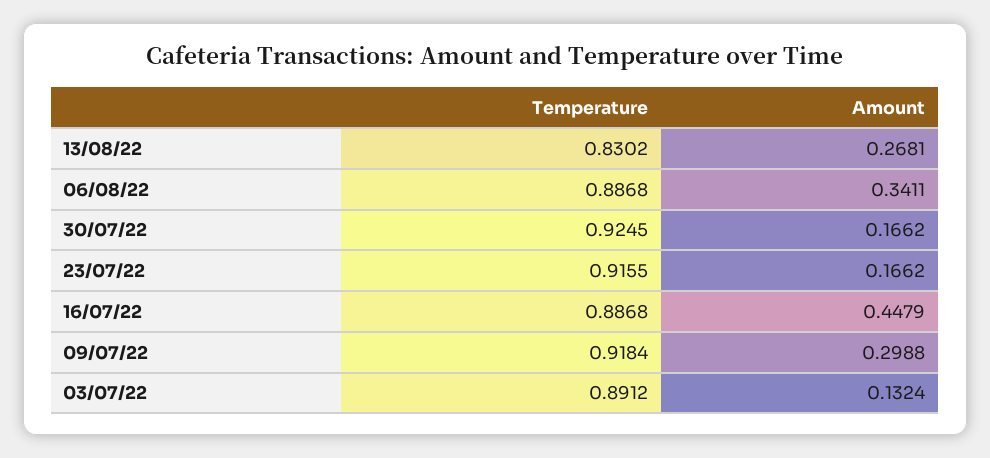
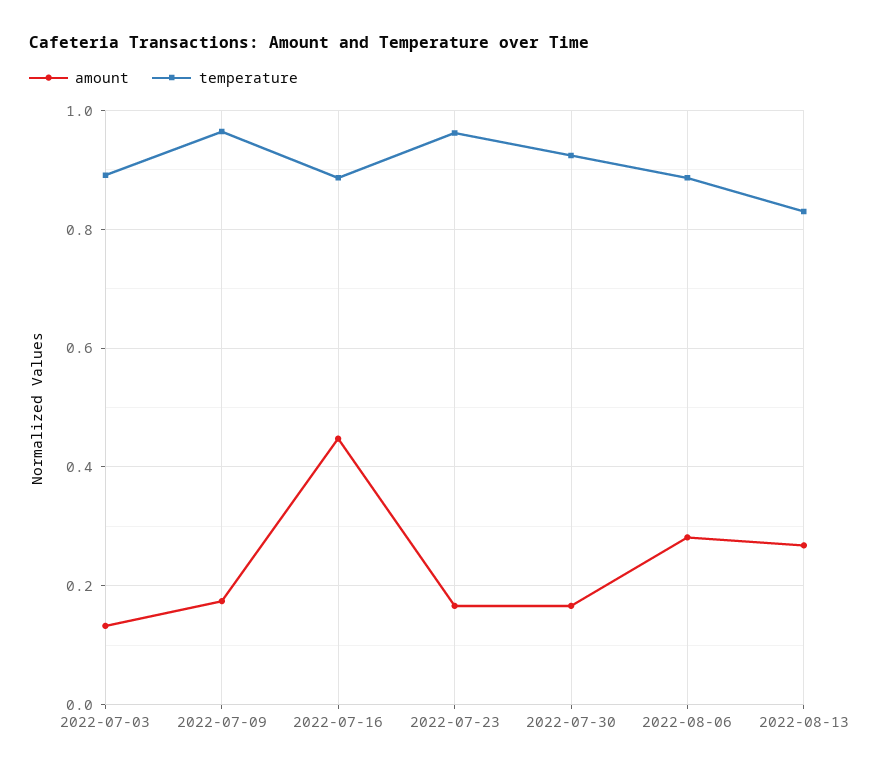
  {
    "Temperature": {
      "13/08/22": 0.8302,
      "06/08/22": 0.8868,
      "30/07/22": 0.9245,
-     "23/07/22": 0.9155,
+     "23/07/22": 0.96,
      "16/07/22": 0.8868,
-     "09/07/22": 0.9184,
+     "09/07/22": 0.96,
      "03/07/22": 0.8912
    },
    "Amount": {
      "13/08/22": 0.2681,
-     "06/08/22": 0.3411,
+     "06/08/22": 0.28,
      "30/07/22": 0.1662,
      "23/07/22": 0.1662,
      "16/07/22": 0.4479,
-     "09/07/22": 0.2988,
+     "09/07/22": 0.18,
      "03/07/22": 0.1324
    }
  }

